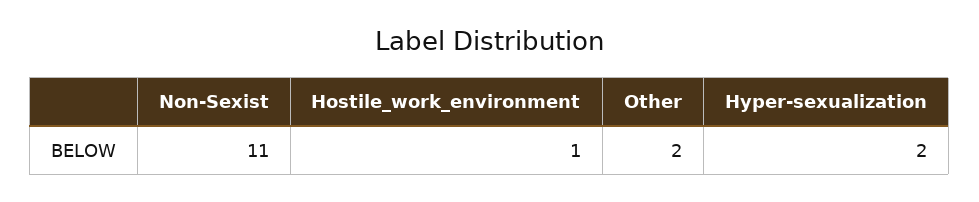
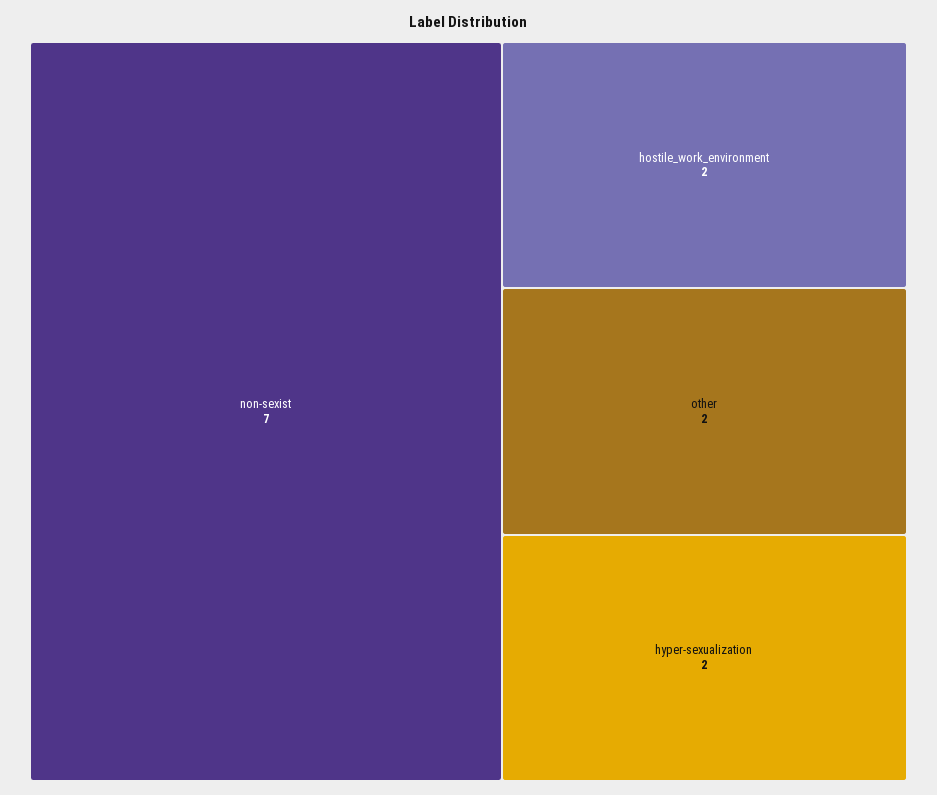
  {
-   "Non-Sexist": 11,
+   "Non-Sexist": 7,
-   "Hostile_work_environment": 1,
+   "Hostile_work_environment": 2,
    "Other": 2,
    "Hyper-sexualization": 2
  }

